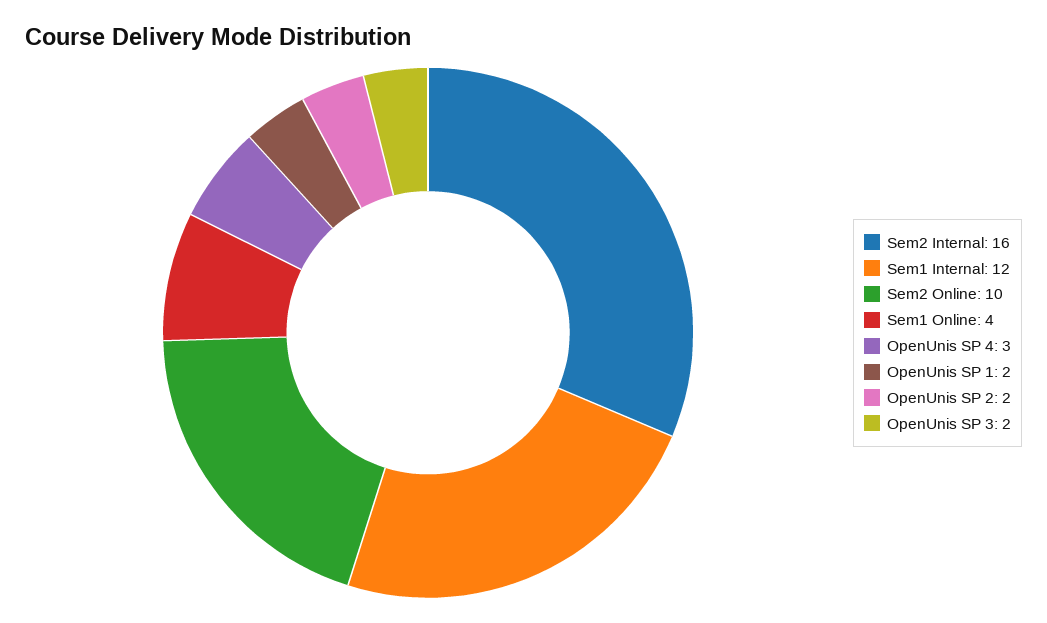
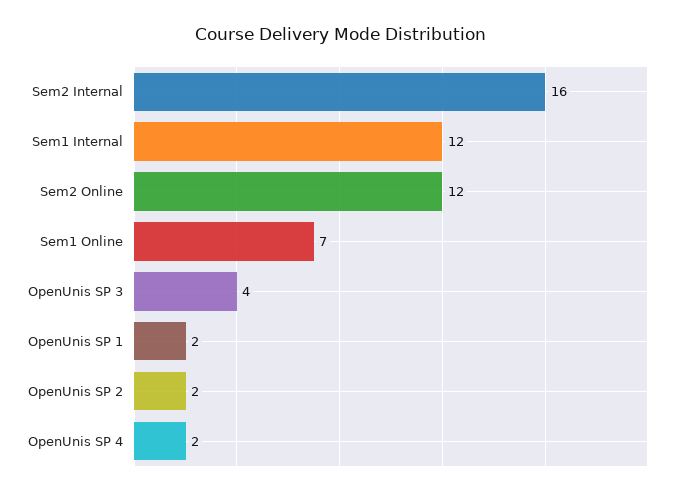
  {
    "Sem2 Internal": 16,
    "Sem1 Internal": 12,
-   "Sem2 Online": 10,
+   "Sem2 Online": 12,
-   "Sem1 Online": 4,
+   "Sem1 Online": 7,
-   "OpenUnis SP 4": 3,
+   "OpenUnis SP 4": 2,
    "OpenUnis SP 1": 2,
    "OpenUnis SP 2": 2,
-   "OpenUnis SP 3": 2
+   "OpenUnis SP 3": 4
  }

